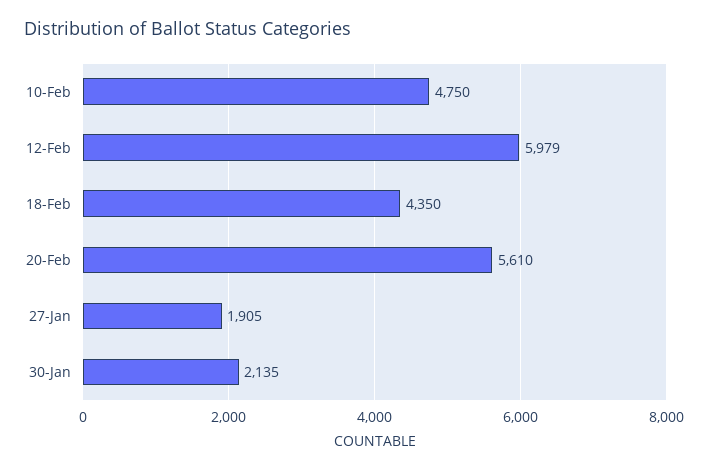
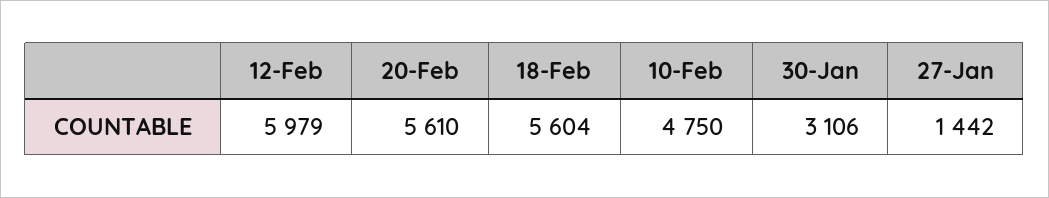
  {
    "10-Feb": 4750,
    "12-Feb": 5979,
-   "18-Feb": 4350,
+   "18-Feb": 5604,
    "20-Feb": 5610,
-   "27-Jan": 1905,
+   "27-Jan": 1442,
-   "30-Jan": 2135
+   "30-Jan": 3106
  }

